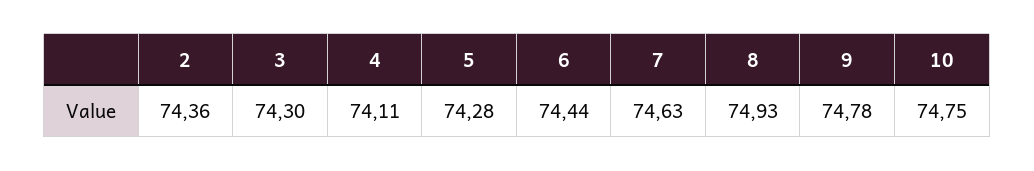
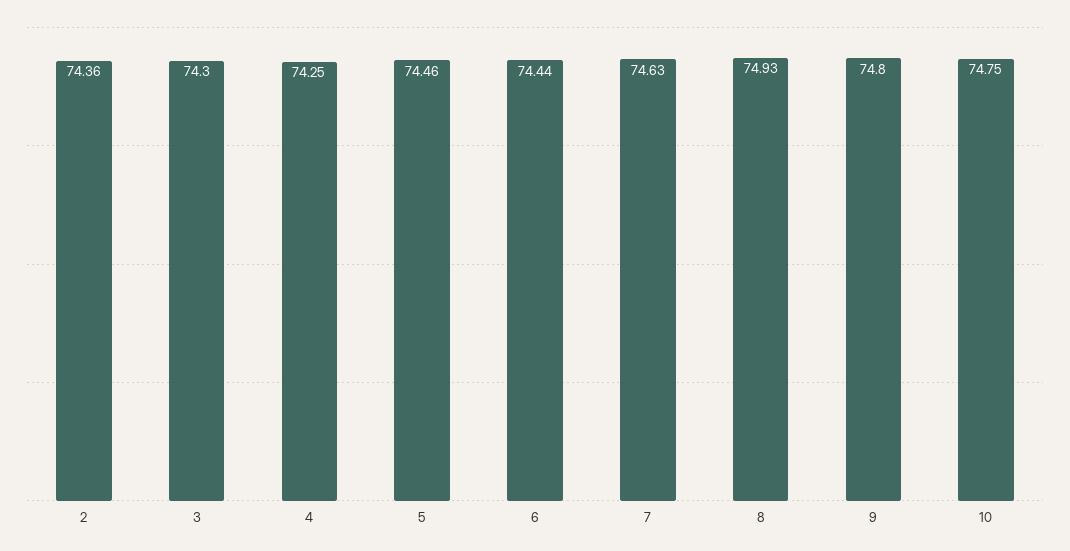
  {
    "2": 74.36,
    "3": 74.3,
-   "4": 74.11,
+   "4": 74.25,
-   "5": 74.28,
+   "5": 74.46,
    "6": 74.44,
    "7": 74.63,
    "8": 74.93,
-   "9": 74.78,
+   "9": 74.8,
    "10": 74.75
  }

